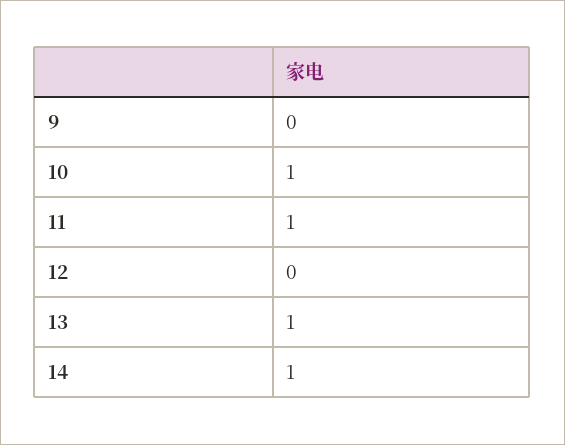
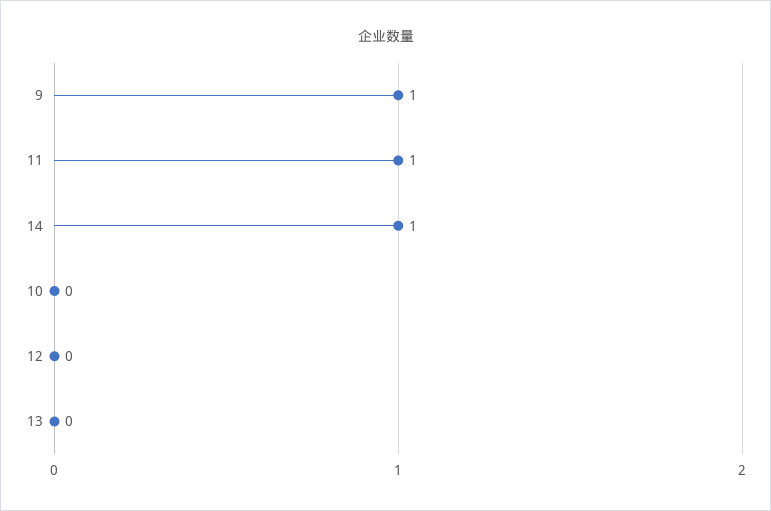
  {
-   "9": 0,
+   "9": 1,
-   "10": 1,
+   "10": 0,
    "11": 1,
    "12": 0,
-   "13": 1,
+   "13": 0,
    "14": 1
  }

